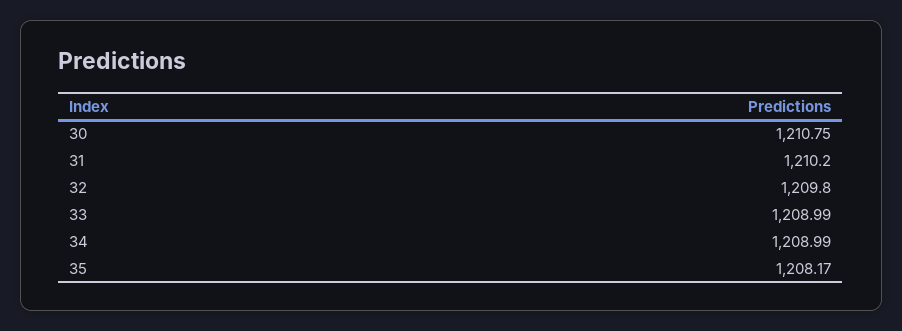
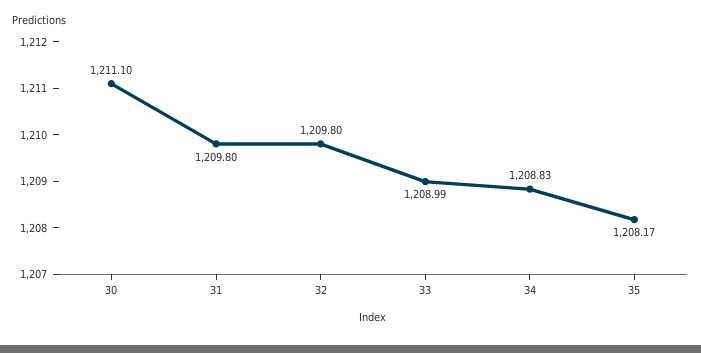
  {
-   "30": 1210.75,
+   "30": 1211.1,
-   "31": 1210.2,
+   "31": 1209.8,
    "32": 1209.8,
    "33": 1208.99,
-   "34": 1208.99,
+   "34": 1208.83,
    "35": 1208.17
  }

